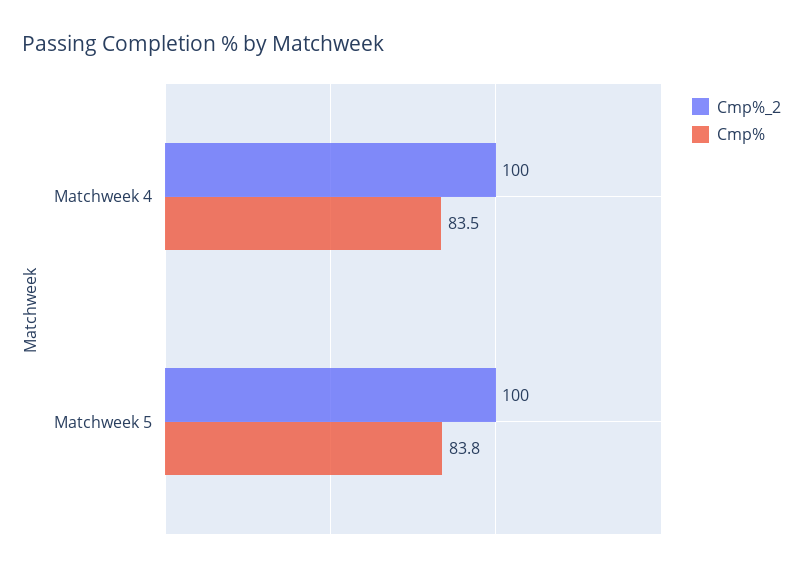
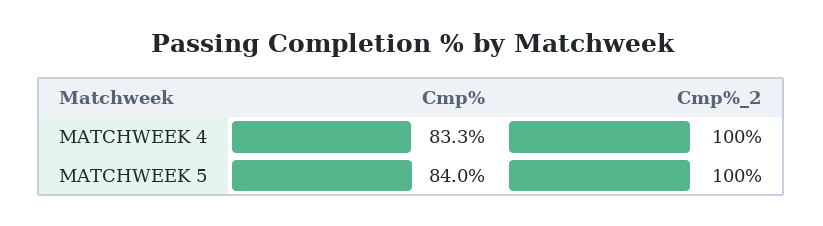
  {
    "Cmp%_2": {
      "Matchweek 4": 100,
      "Matchweek 5": 100
    },
    "Cmp%": {
-     "Matchweek 4": 83.5,
+     "Matchweek 4": 83.3,
-     "Matchweek 5": 83.8
+     "Matchweek 5": 84
    }
  }

